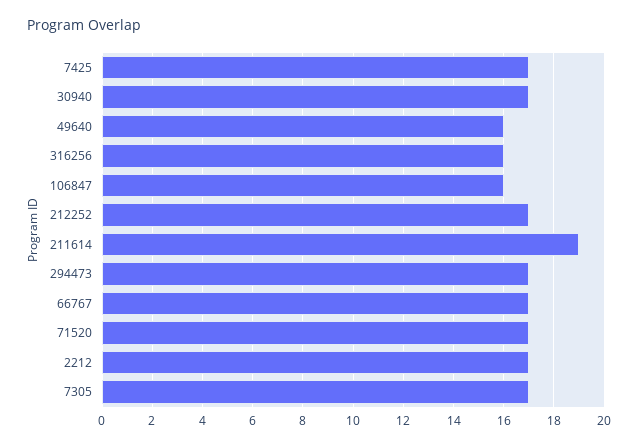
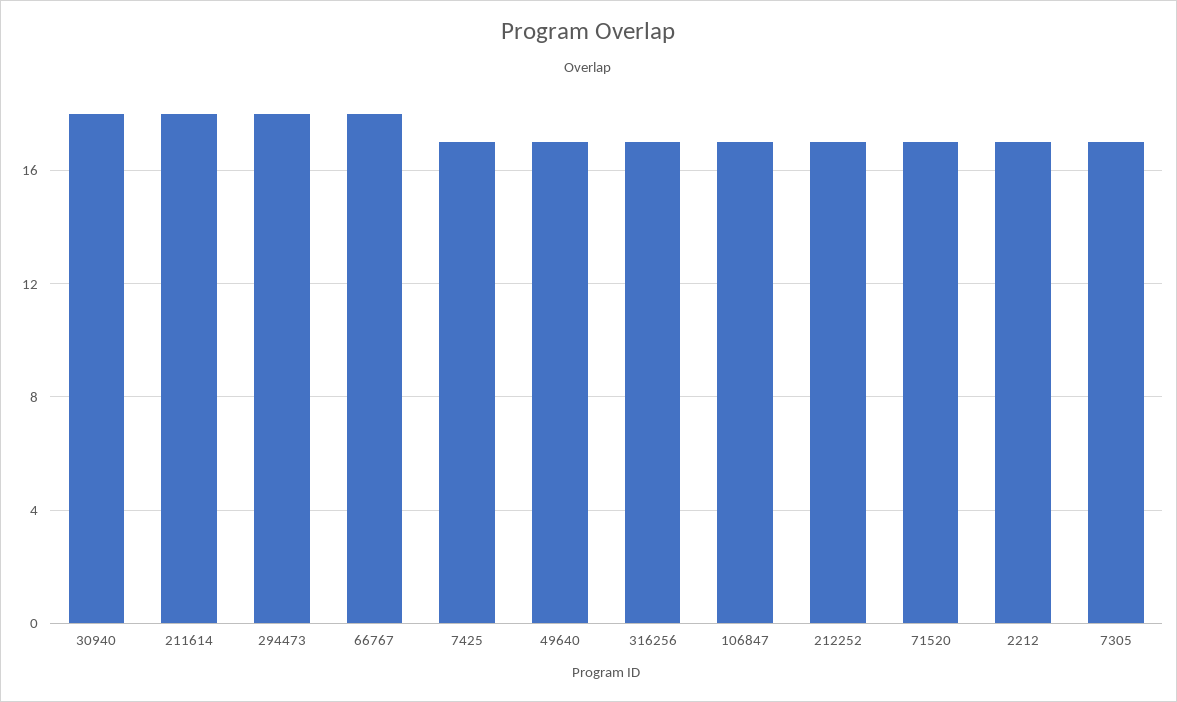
  {
    "7425": 17,
-   "30940": 17,
+   "30940": 18,
-   "49640": 16,
+   "49640": 17,
-   "316256": 16,
+   "316256": 17,
-   "106847": 16,
+   "106847": 17,
    "212252": 17,
-   "211614": 19,
+   "211614": 18,
-   "294473": 17,
+   "294473": 18,
-   "66767": 17,
+   "66767": 18,
    "71520": 17,
    "2212": 17,
    "7305": 17
  }

